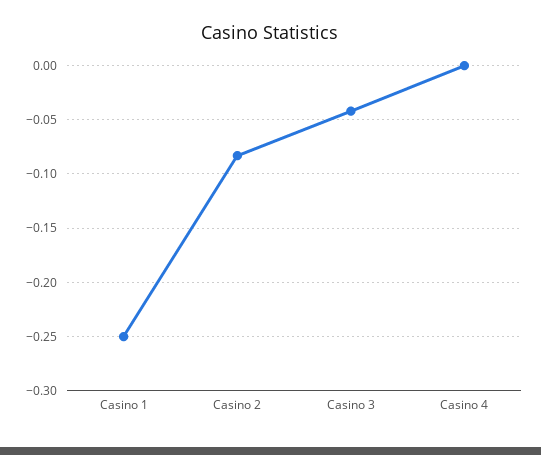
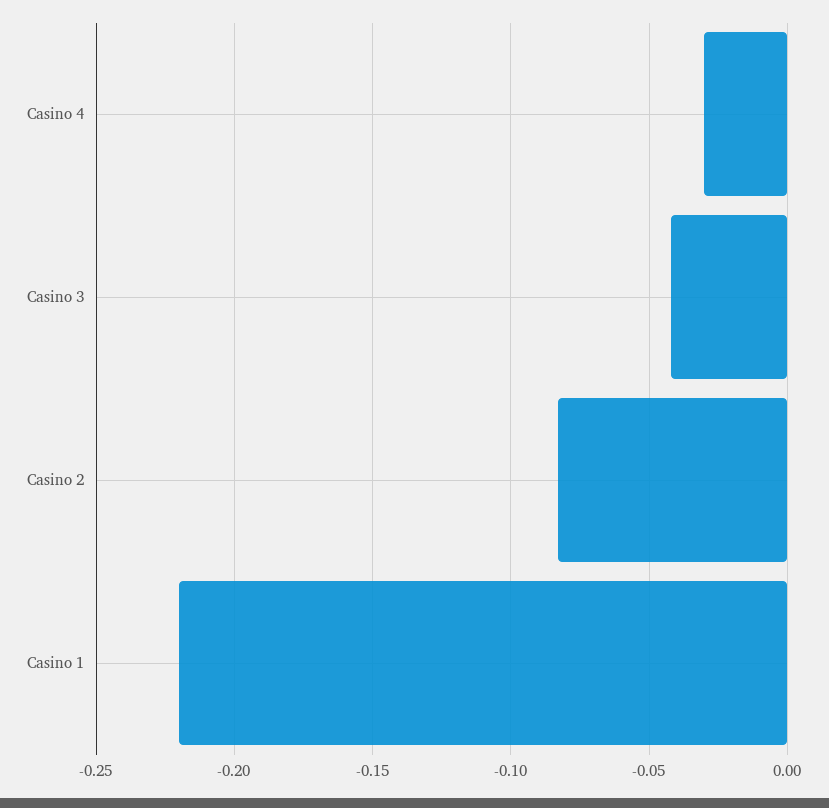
  {
-   "Casino 1": -0.25,
+   "Casino 1": -0.22,
    "Casino 2": -0.085,
    "Casino 3": -0.04,
-   "Casino 4": 0
+   "Casino 4": -0.03
  }

